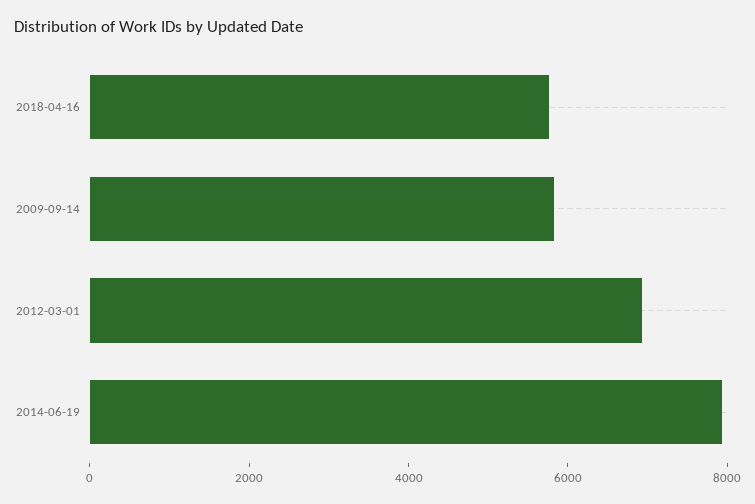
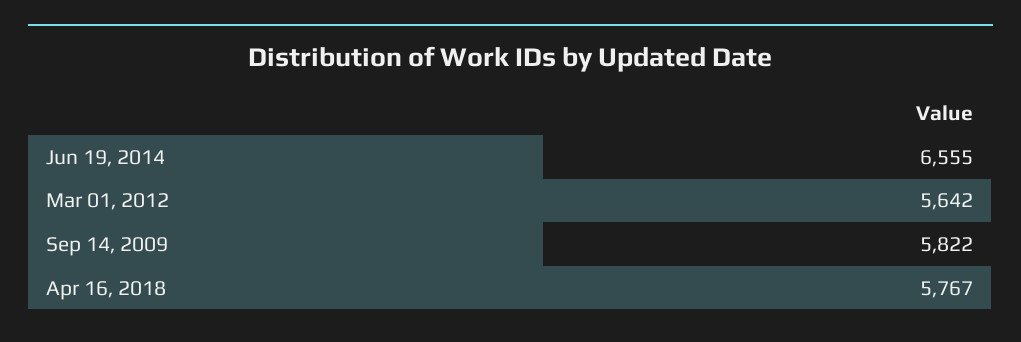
  {
    "2018-04-16": 5767,
    "2009-09-14": 5822,
-   "2012-03-01": 7000,
+   "2012-03-01": 5642,
-   "2014-06-19": 8000
+   "2014-06-19": 6555
  }

